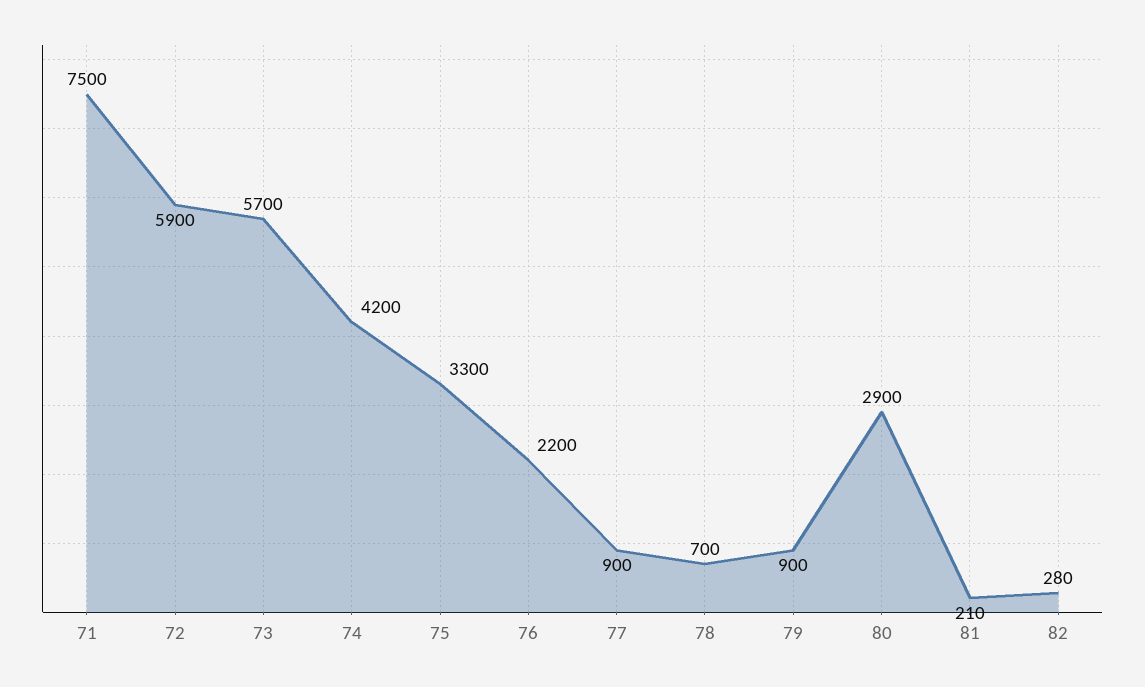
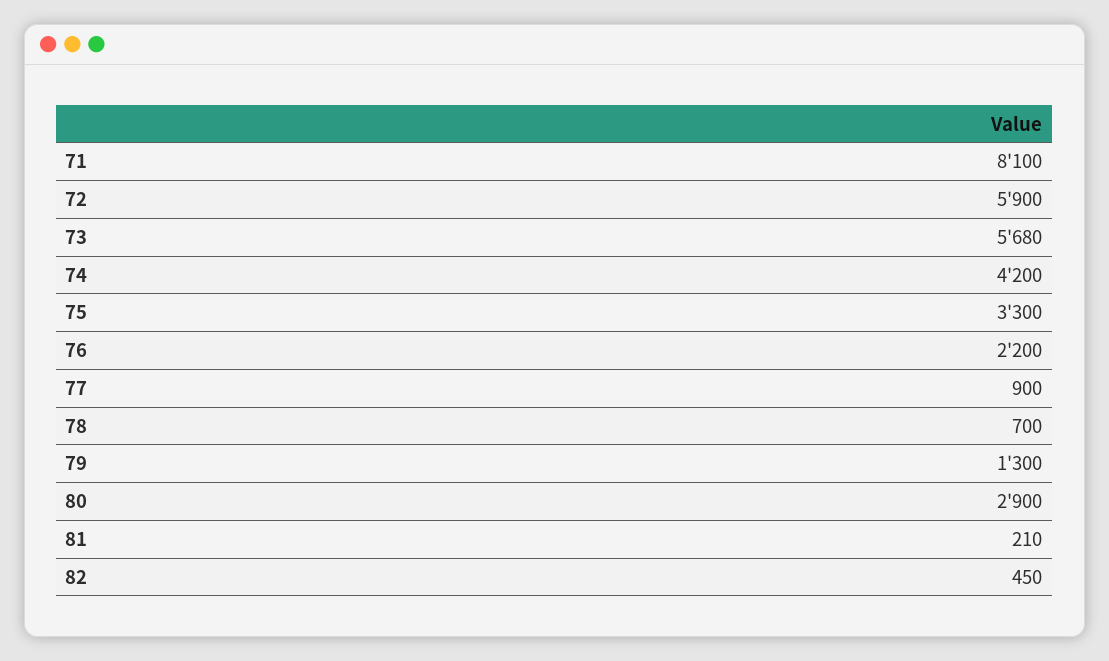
  {
-   "71": 7500,
+   "71": 8100,
    "72": 5900,
-   "73": 5700,
+   "73": 5680,
    "74": 4200,
    "75": 3300,
    "76": 2200,
    "77": 900,
    "78": 700,
-   "79": 900,
+   "79": 1300,
    "80": 2900,
    "81": 210,
-   "82": 280
+   "82": 450
  }

